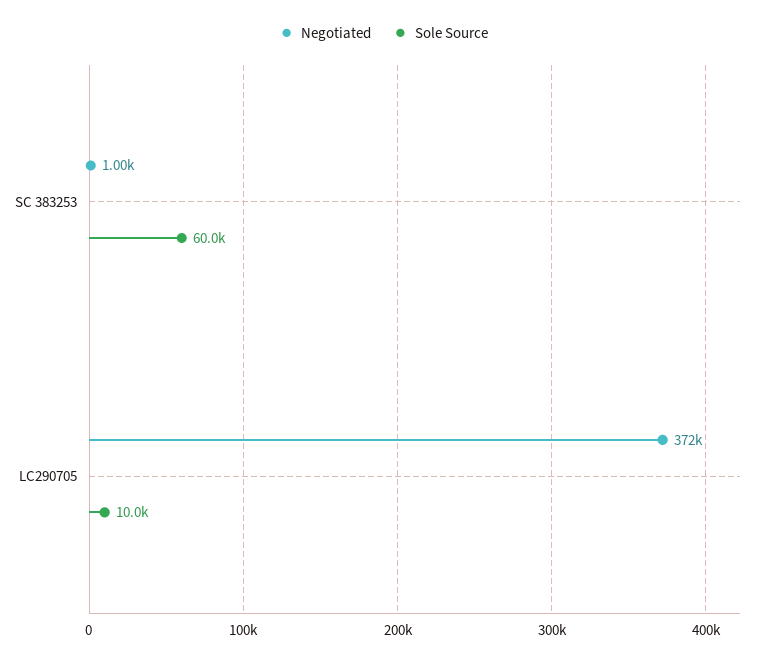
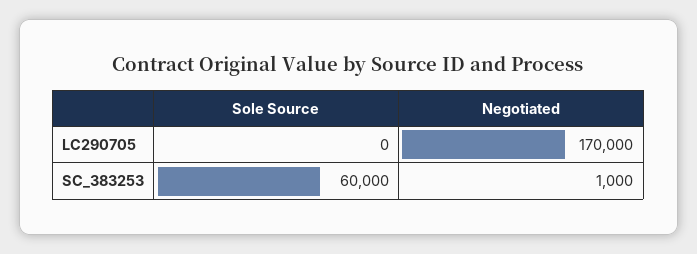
  {
    "Negotiated": {
      "SC 383253": 1000,
-     "LC290705": 372000
+     "LC290705": 170000
    },
    "Sole Source": {
      "SC 383253": 60000,
-     "LC290705": 10000
+     "LC290705": 0
    }
  }

